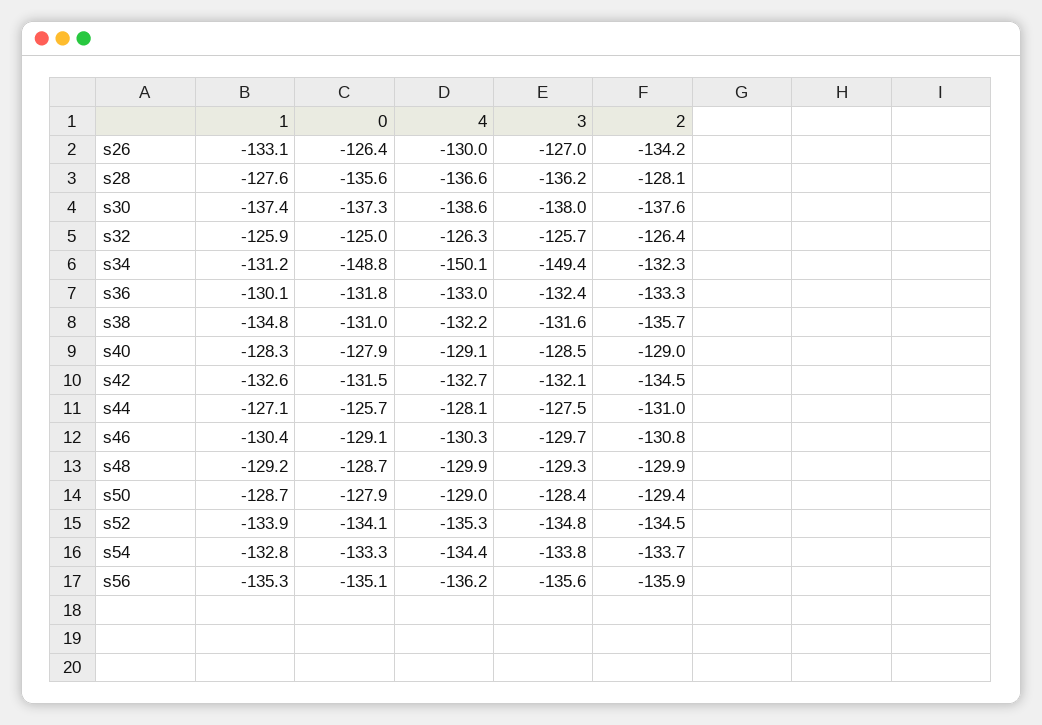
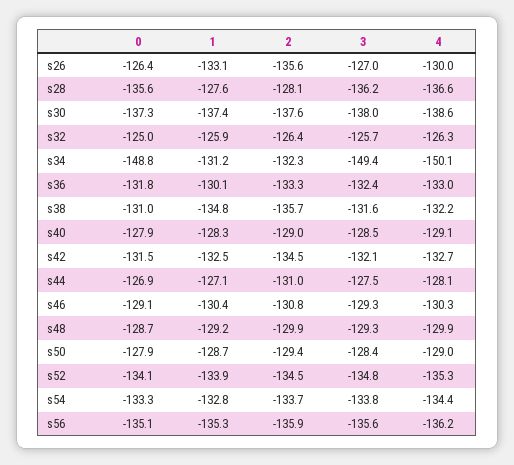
  {
    "1": {
      "s26": -133.1,
      "s28": -127.6,
      "s30": -137.4,
      "s32": -125.9,
      "s34": -131.2,
      "s36": -130.1,
      "s38": -134.8,
      "s40": -128.3,
-     "s42": -132.6,
+     "s42": -132.5,
      "s44": -127.1,
      "s46": -130.4,
      "s48": -129.2,
      "s50": -128.7,
      "s52": -133.9,
      "s54": -132.8,
      "s56": -135.3
    },
    "0": {
      "s26": -126.4,
      "s28": -135.6,
      "s30": -137.3,
      "s32": -125,
      "s34": -148.8,
      "s36": -131.8,
      "s38": -131,
      "s40": -127.9,
      "s42": -131.5,
-     "s44": -125.7,
+     "s44": -126.9,
      "s46": -129.1,
      "s48": -128.7,
      "s50": -127.9,
      "s52": -134.1,
      "s54": -133.3,
      "s56": -135.1
    },
    "4": {
      "s26": -130,
      "s28": -136.6,
      "s30": -138.6,
      "s32": -126.3,
      "s34": -150.1,
      "s36": -133,
      "s38": -132.2,
      "s40": -129.1,
      "s42": -132.7,
      "s44": -128.1,
      "s46": -130.3,
      "s48": -129.9,
      "s50": -129,
      "s52": -135.3,
      "s54": -134.4,
      "s56": -136.2
    },
    "3": {
      "s26": -127,
      "s28": -136.2,
      "s30": -138,
      "s32": -125.7,
      "s34": -149.4,
      "s36": -132.4,
      "s38": -131.6,
      "s40": -128.5,
      "s42": -132.1,
      "s44": -127.5,
-     "s46": -129.7,
+     "s46": -129.3,
      "s48": -129.3,
      "s50": -128.4,
      "s52": -134.8,
      "s54": -133.8,
      "s56": -135.6
    },
    "2": {
-     "s26": -134.2,
+     "s26": -135.6,
      "s28": -128.1,
      "s30": -137.6,
      "s32": -126.4,
      "s34": -132.3,
      "s36": -133.3,
      "s38": -135.7,
      "s40": -129,
      "s42": -134.5,
      "s44": -131,
      "s46": -130.8,
      "s48": -129.9,
      "s50": -129.4,
      "s52": -134.5,
      "s54": -133.7,
      "s56": -135.9
    }
  }

